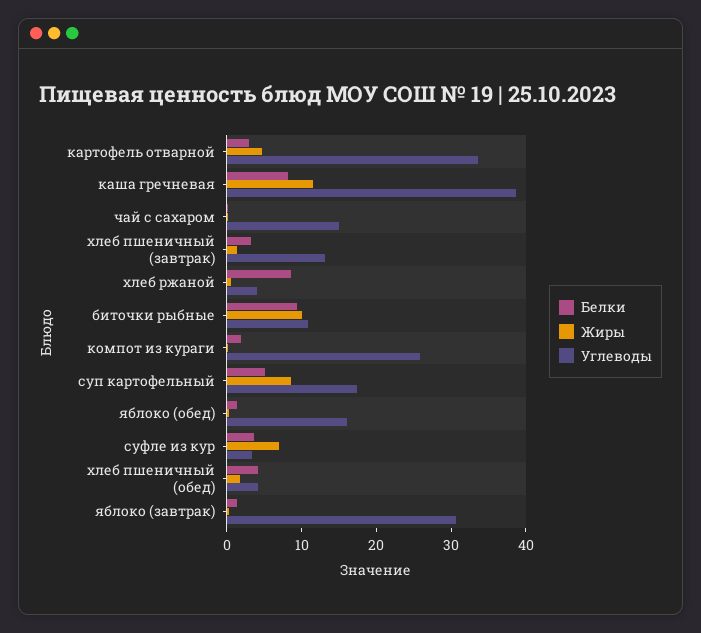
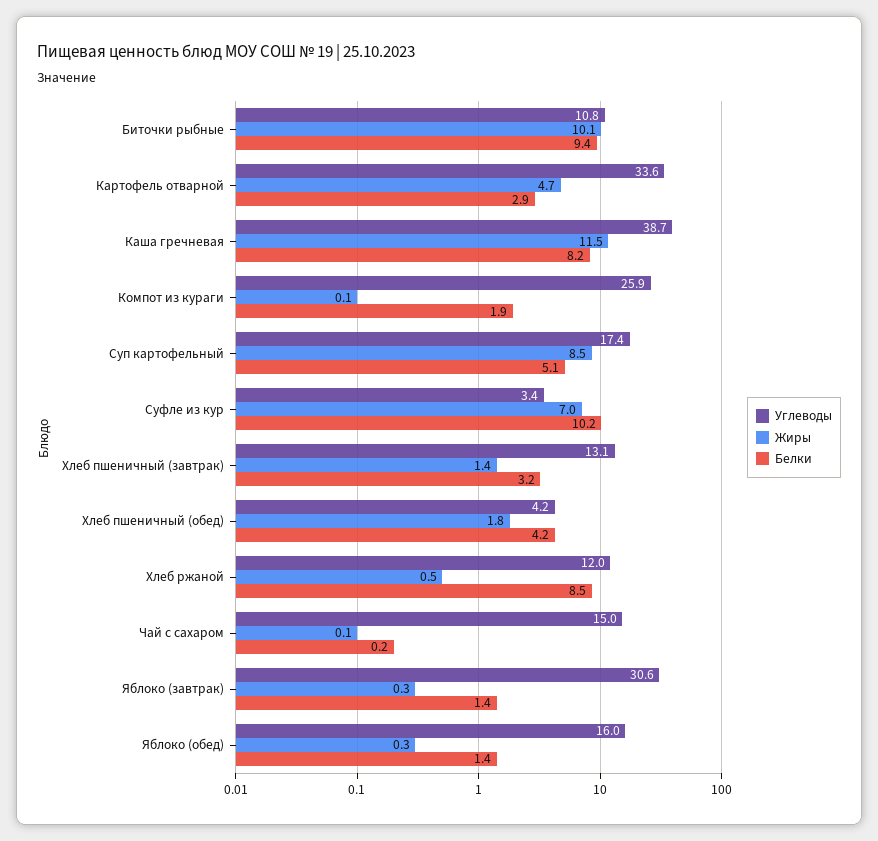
  {
    "Белки": {
      "картофель отварной": 2.9,
      "каша гречневая": 8.2,
      "чай с сахаром": 0.2,
      "хлеб пшеничный (завтрак)": 3.2,
      "хлеб ржаной": 8.5,
      "биточки рыбные": 9.4,
      "компот из кураги": 1.9,
      "суп картофельный": 5.1,
      "яблоко (обед)": 1.4,
-     "суфле из кур": 4,
+     "суфле из кур": 10.2,
      "хлеб пшеничный (обед)": 4.2,
      "яблоко (завтрак)": 1.4
    },
    "Жиры": {
      "картофель отварной": 4.7,
      "каша гречневая": 11.5,
      "чай с сахаром": 0.1,
      "хлеб пшеничный (завтрак)": 1.4,
      "хлеб ржаной": 0.5,
      "биточки рыбные": 10.1,
      "компот из кураги": 0.1,
      "суп картофельный": 8.5,
      "яблоко (обед)": 0.3,
      "суфле из кур": 7,
      "хлеб пшеничный (обед)": 1.8,
      "яблоко (завтрак)": 0.3
    },
    "Углеводы": {
      "картофель отварной": 33.6,
      "каша гречневая": 38.7,
      "чай с сахаром": 15,
      "хлеб пшеничный (завтрак)": 13.1,
-     "хлеб ржаной": 4,
+     "хлеб ржаной": 12,
      "биточки рыбные": 10.8,
      "компот из кураги": 25.9,
      "суп картофельный": 17.4,
      "яблоко (обед)": 16,
      "суфле из кур": 3.4,
      "хлеб пшеничный (обед)": 4.2,
      "яблоко (завтрак)": 30.6
    }
  }

